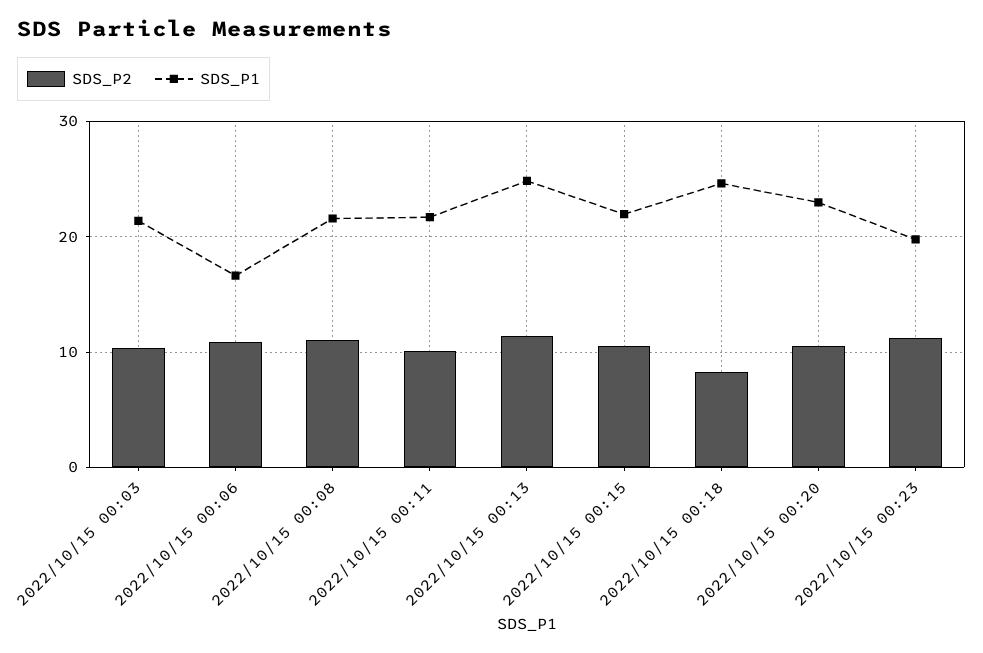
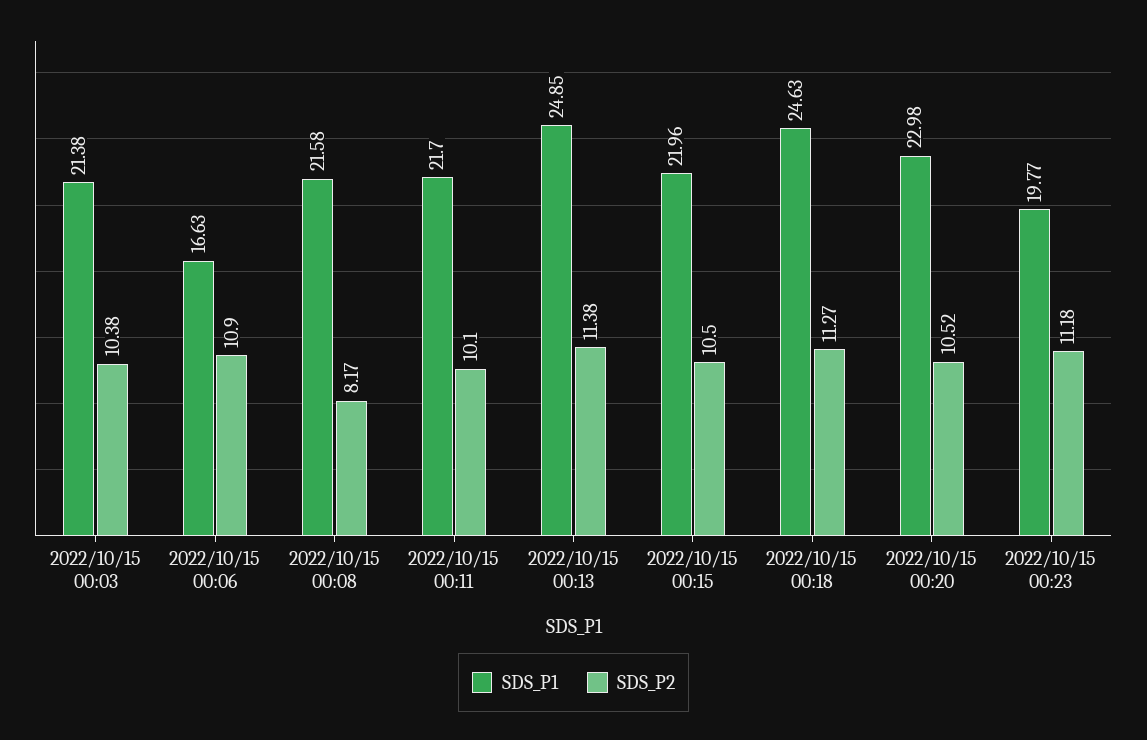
  {
    "SDS_P2": {
      "2022/10/15 00:03": 10.38,
      "2022/10/15 00:06": 10.9,
-     "2022/10/15 00:08": 11,
+     "2022/10/15 00:08": 8.17,
      "2022/10/15 00:11": 10.1,
      "2022/10/15 00:13": 11.38,
      "2022/10/15 00:15": 10.5,
-     "2022/10/15 00:18": 8,
+     "2022/10/15 00:18": 11.27,
      "2022/10/15 00:20": 10.52,
      "2022/10/15 00:23": 11.18
    },
    "SDS_P1": {
      "2022/10/15 00:03": 21.38,
      "2022/10/15 00:06": 16.63,
      "2022/10/15 00:08": 21.58,
      "2022/10/15 00:11": 21.7,
      "2022/10/15 00:13": 24.85,
      "2022/10/15 00:15": 21.96,
      "2022/10/15 00:18": 24.63,
      "2022/10/15 00:20": 22.98,
      "2022/10/15 00:23": 19.77
    }
  }

